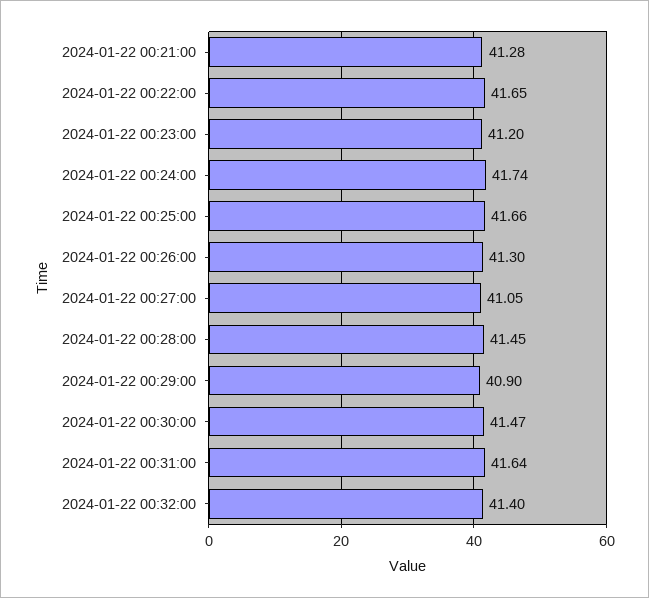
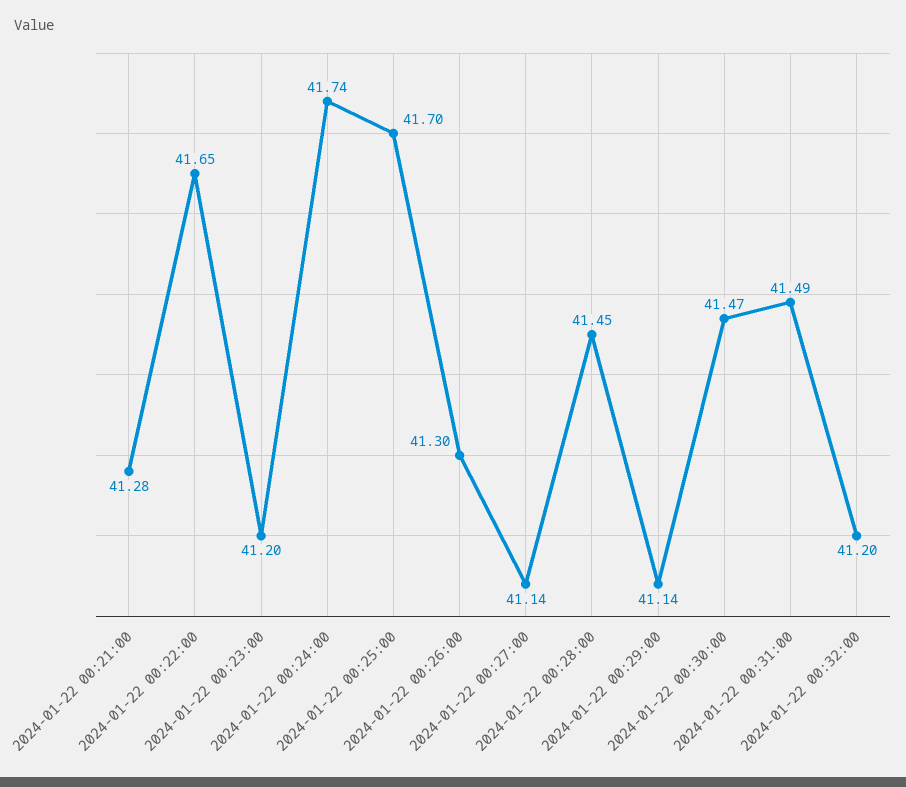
  {
    "2024-01-22 00:21:00": 41.28,
    "2024-01-22 00:22:00": 41.65,
    "2024-01-22 00:23:00": 41.2,
    "2024-01-22 00:24:00": 41.74,
-   "2024-01-22 00:25:00": 41.66,
+   "2024-01-22 00:25:00": 41.7,
    "2024-01-22 00:26:00": 41.3,
-   "2024-01-22 00:27:00": 41.05,
+   "2024-01-22 00:27:00": 41.14,
    "2024-01-22 00:28:00": 41.45,
-   "2024-01-22 00:29:00": 40.9,
+   "2024-01-22 00:29:00": 41.14,
    "2024-01-22 00:30:00": 41.47,
-   "2024-01-22 00:31:00": 41.64,
+   "2024-01-22 00:31:00": 41.49,
-   "2024-01-22 00:32:00": 41.4
+   "2024-01-22 00:32:00": 41.2
  }

